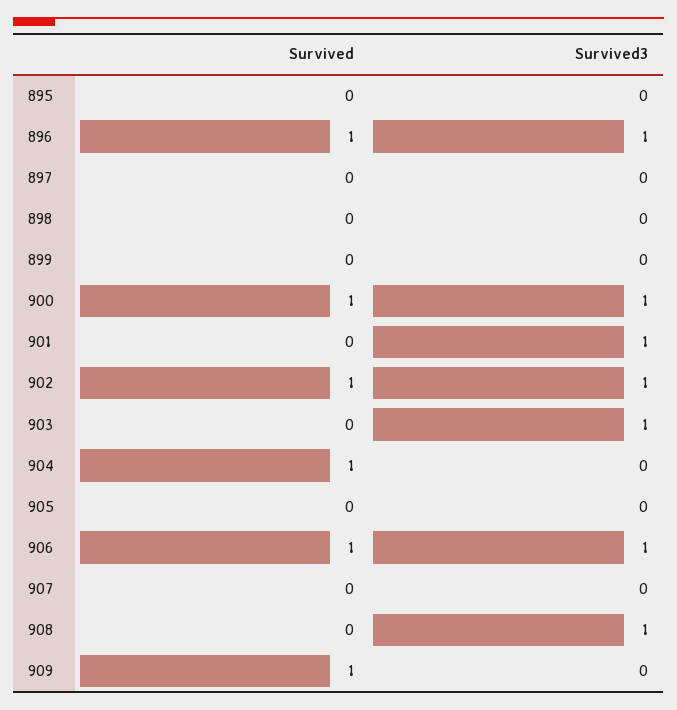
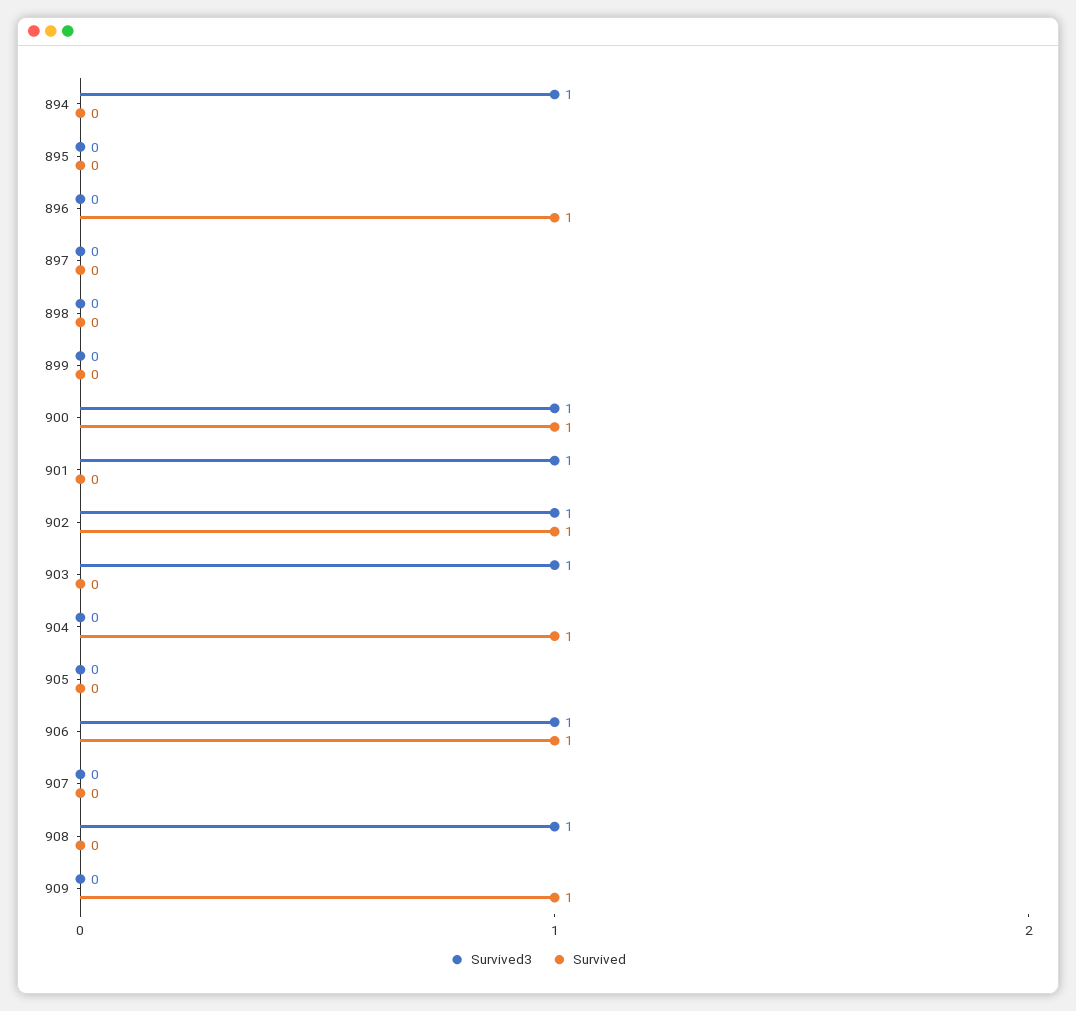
  {
    "Survived": {
      "895": 0,
      "896": 1,
      "897": 0,
      "898": 0,
      "899": 0,
      "900": 1,
      "901": 0,
      "902": 1,
      "903": 0,
      "904": 1,
      "905": 0,
      "906": 1,
      "907": 0,
      "908": 0,
-     "909": 1
+     "909": 1,
+     "894": 0
    },
    "Survived3": {
      "895": 0,
-     "896": 1,
+     "896": 0,
      "897": 0,
      "898": 0,
      "899": 0,
      "900": 1,
      "901": 1,
      "902": 1,
      "903": 1,
      "904": 0,
      "905": 0,
      "906": 1,
      "907": 0,
      "908": 1,
-     "909": 0
+     "909": 0,
+     "894": 1
    }
  }

